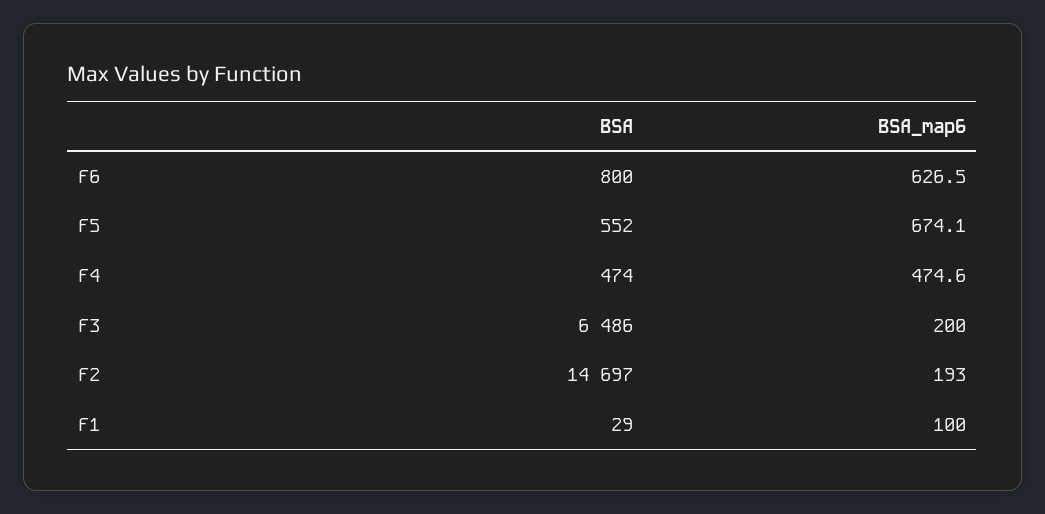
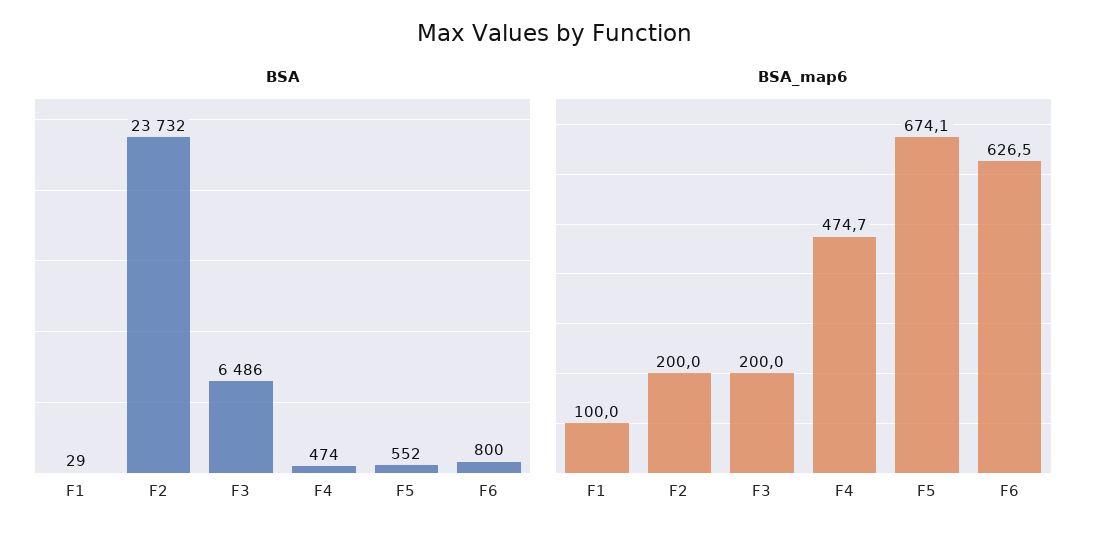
  {
    "BSA": {
      "F6": 800,
      "F5": 552,
      "F4": 474,
      "F3": 6486,
-     "F2": 14697,
+     "F2": 23732,
      "F1": 29
    },
    "BSA_map6": {
      "F6": 626.5,
      "F5": 674.1,
-     "F4": 474.6,
+     "F4": 474.7,
      "F3": 200,
-     "F2": 193,
+     "F2": 200,
      "F1": 100
    }
  }

